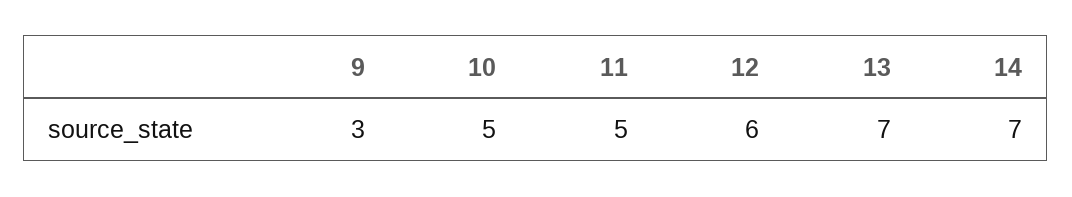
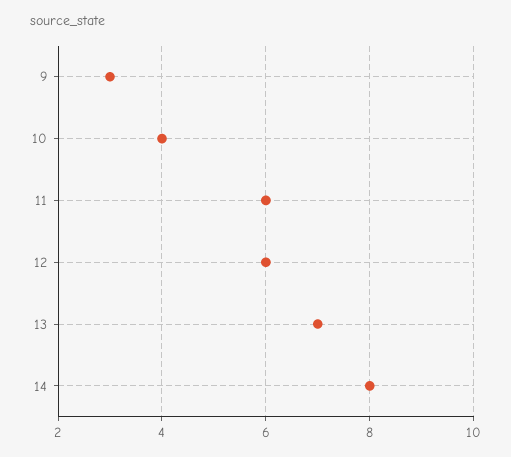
  {
    "9": 3,
-   "10": 5,
+   "10": 4,
-   "11": 5,
+   "11": 6,
    "12": 6,
    "13": 7,
-   "14": 7
+   "14": 8
  }

